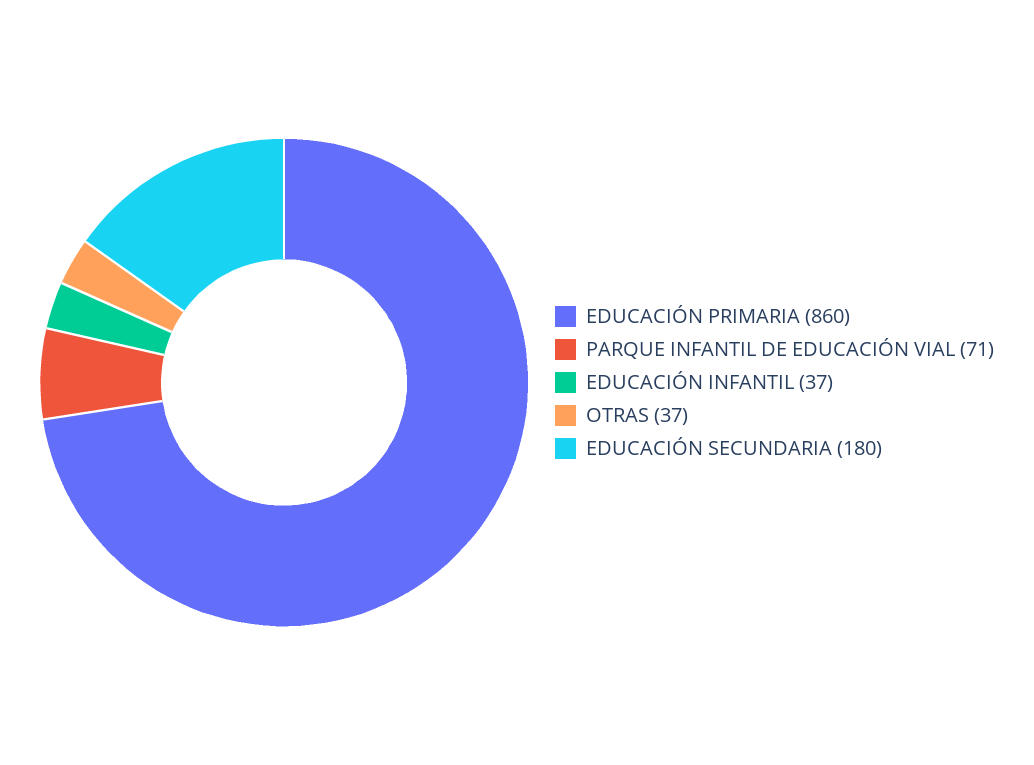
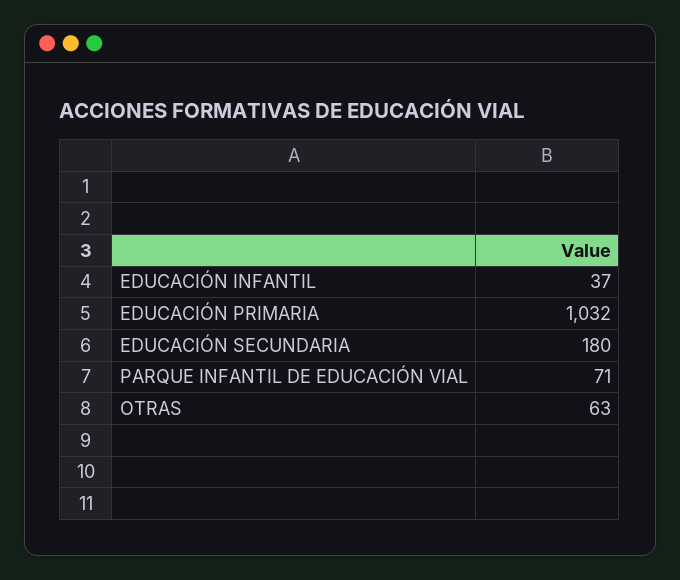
  {
-   "EDUCACIÓN PRIMARIA": 860,
+   "EDUCACIÓN PRIMARIA": 1032,
    "PARQUE INFANTIL DE EDUCACIÓN VIAL": 71,
    "EDUCACIÓN INFANTIL": 37,
-   "OTRAS": 37,
+   "OTRAS": 63,
    "EDUCACIÓN SECUNDARIA": 180
  }

